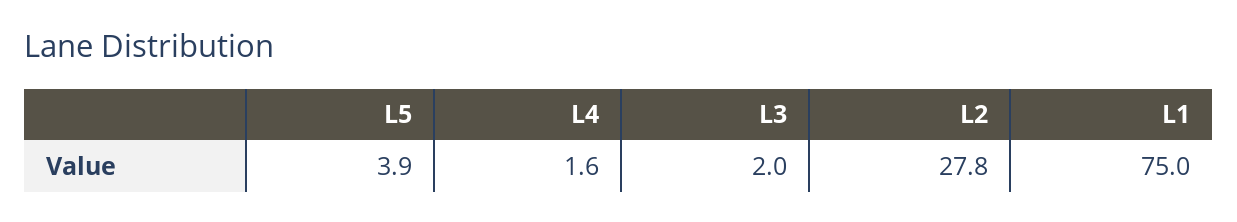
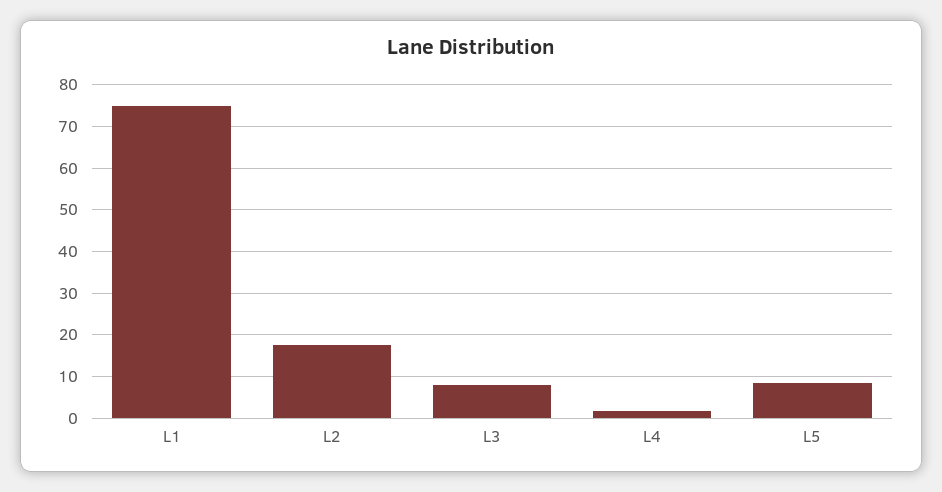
  {
-   "L5": 3.9,
+   "L5": 8,
    "L4": 1.6,
-   "L3": 2,
+   "L3": 8,
-   "L2": 27.8,
+   "L2": 18,
    "L1": 75
  }

